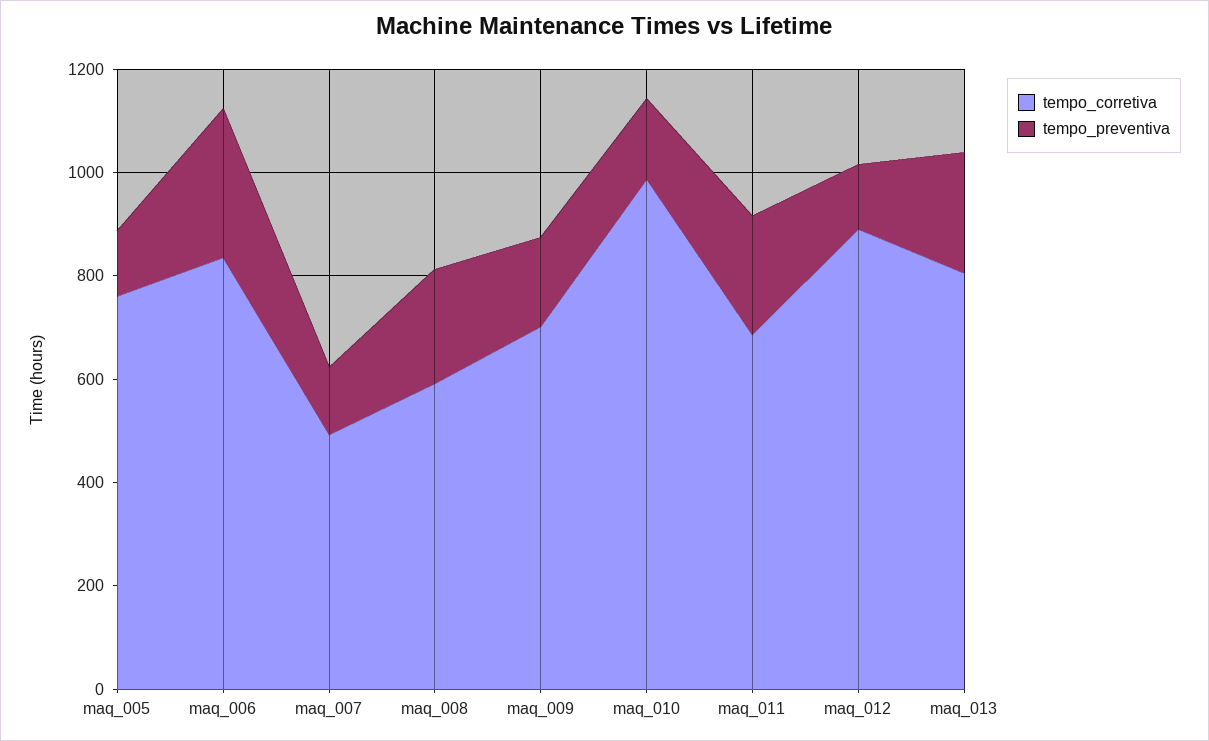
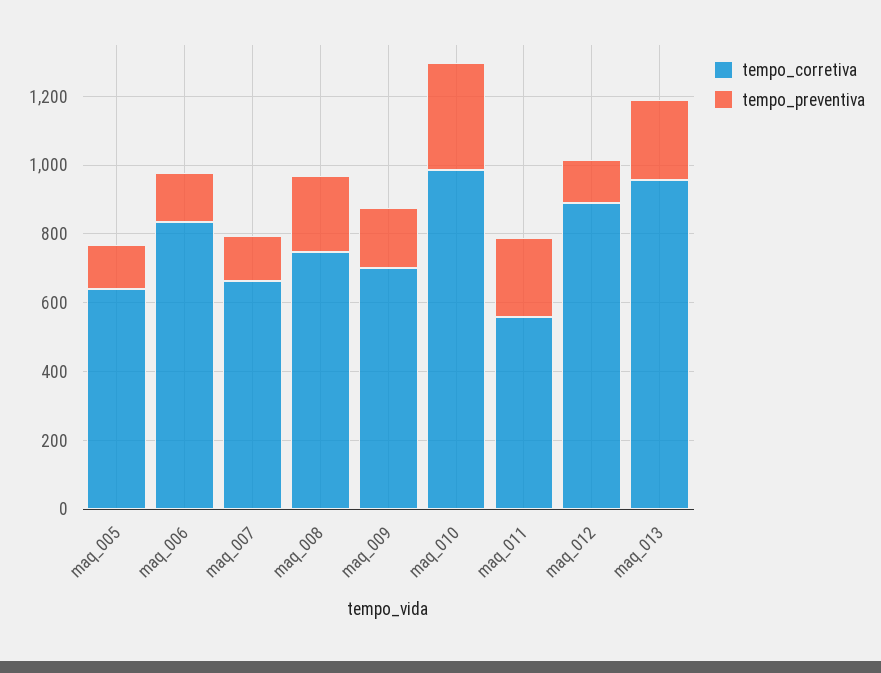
  {
    "tempo_corretiva": {
-     "maq_005": 750,
+     "maq_005": 650,
      "maq_006": 850,
-     "maq_007": 500,
+     "maq_007": 650,
-     "maq_008": 600,
+     "maq_008": 750,
      "maq_009": 700,
      "maq_010": 1000,
-     "maq_011": 700,
+     "maq_011": 550,
      "maq_012": 900,
-     "maq_013": 800
+     "maq_013": 950
    },
    "tempo_preventiva": {
      "maq_005": 150,
-     "maq_006": 300,
+     "maq_006": 150,
      "maq_007": 150,
      "maq_008": 200,
      "maq_009": 150,
-     "maq_010": 150,
+     "maq_010": 300,
      "maq_011": 250,
      "maq_012": 150,
      "maq_013": 250
    }
  }

